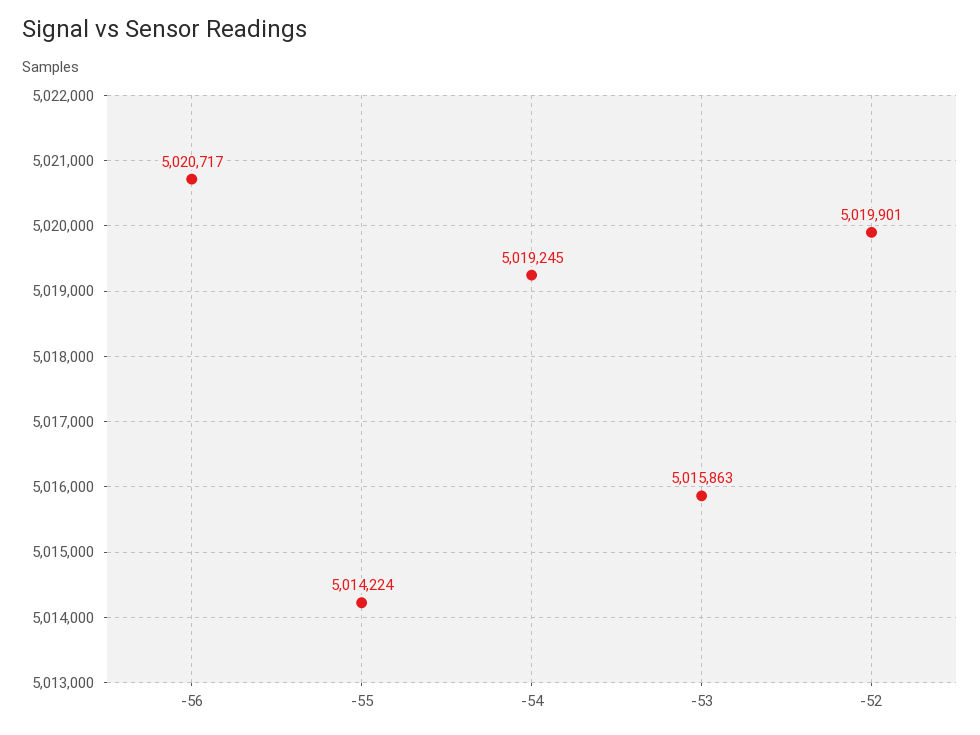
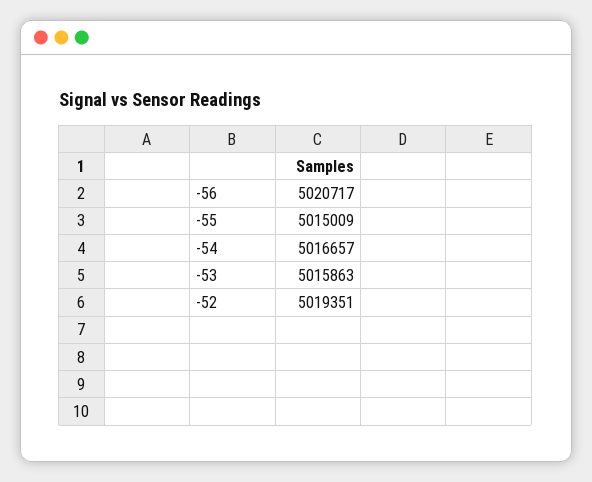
  {
    "-56": 5020717,
-   "-55": 5014224,
+   "-55": 5015009,
-   "-54": 5019245,
+   "-54": 5016657,
    "-53": 5015863,
-   "-52": 5019901
+   "-52": 5019351
  }

